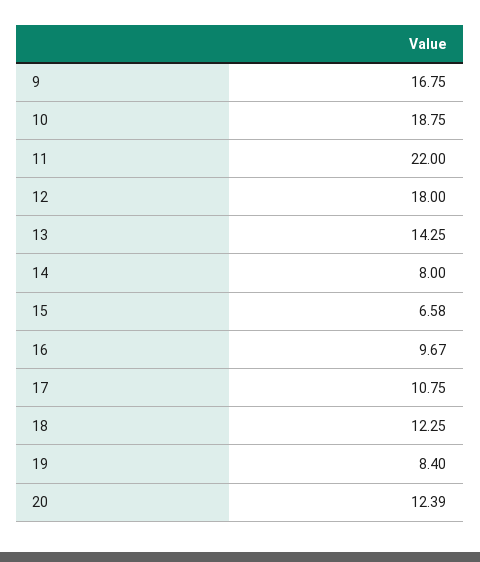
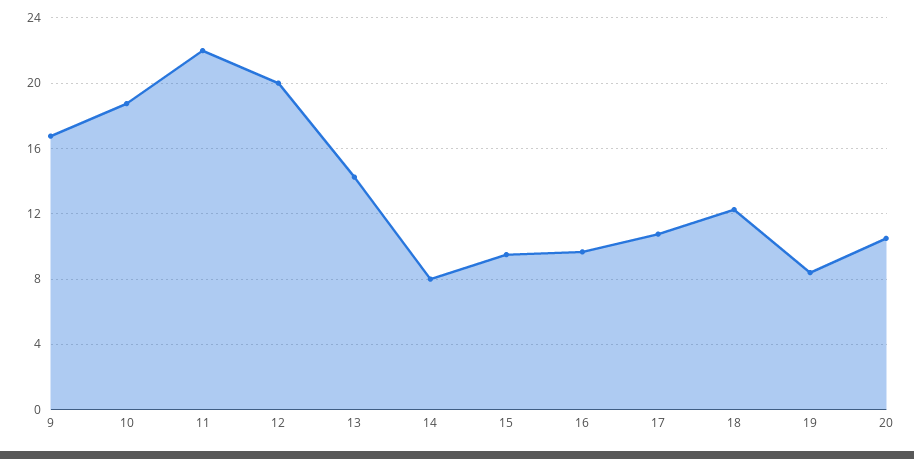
  {
    "9": 16.75,
    "10": 18.75,
    "11": 22,
-   "12": 18,
+   "12": 20,
    "13": 14.25,
    "14": 8,
-   "15": 6.58,
+   "15": 9.5,
    "16": 9.67,
    "17": 10.75,
    "18": 12.25,
    "19": 8.4,
-   "20": 12.39
+   "20": 10.5
  }

